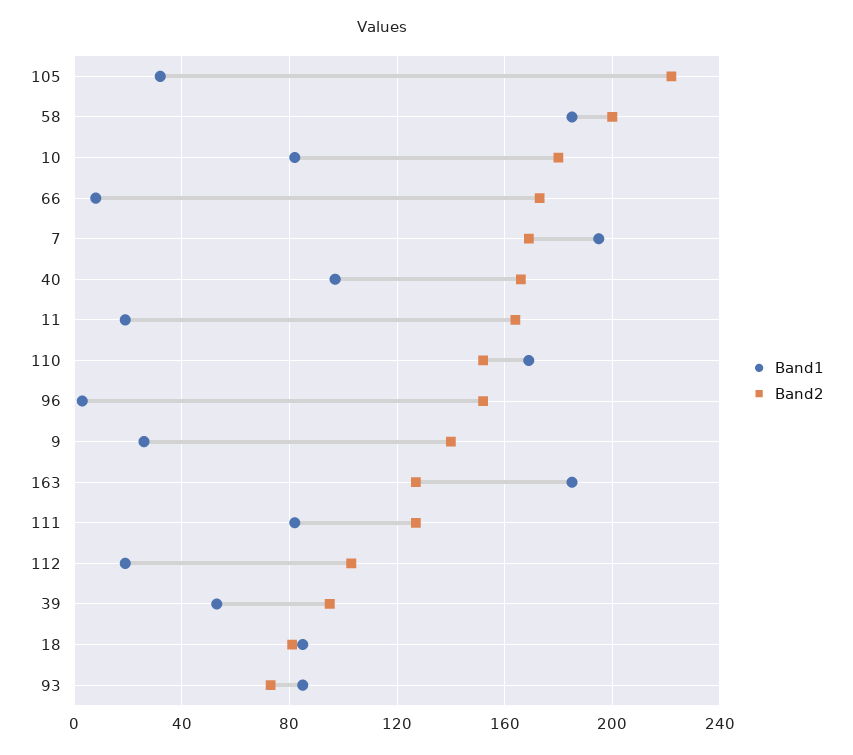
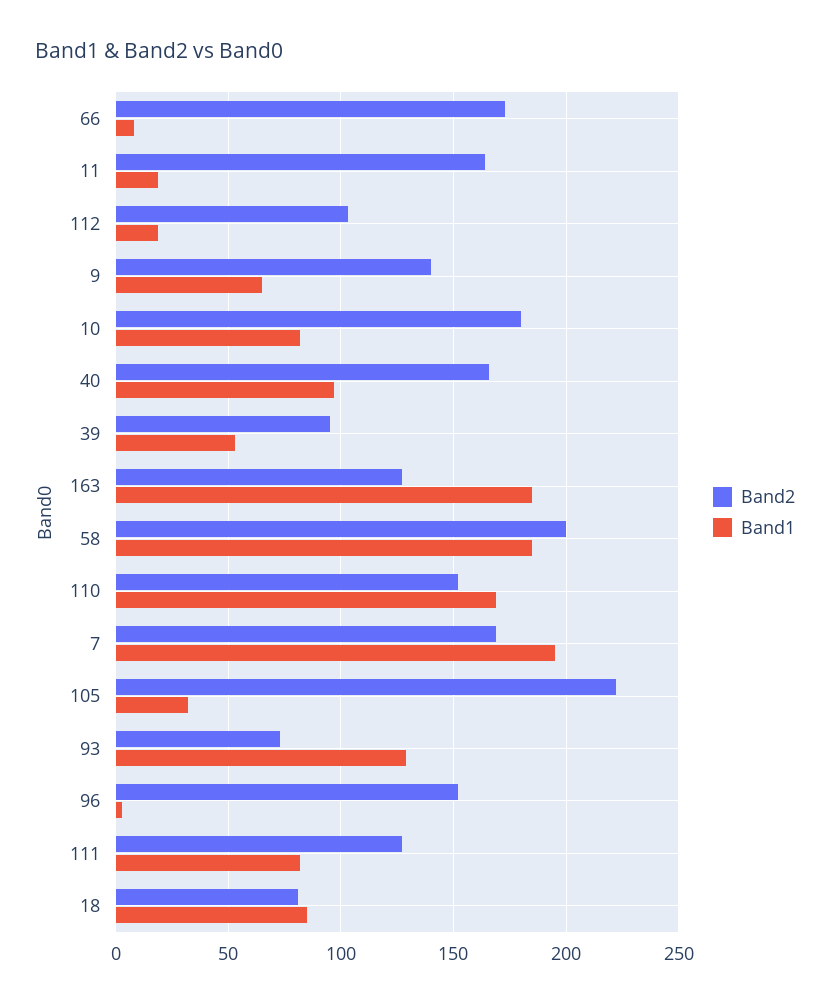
  {
    "Band1": {
      "105": 30,
      "58": 185,
      "10": 80,
      "66": 10,
      "7": 195,
      "40": 95,
      "11": 20,
      "110": 170,
      "96": 5,
-     "9": 25,
+     "9": 65,
      "163": 185,
      "111": 80,
      "112": 20,
      "39": 55,
      "18": 85,
-     "93": 85
+     "93": 130
    },
    "Band2": {
      "105": 220,
      "58": 200,
      "10": 180,
      "66": 175,
      "7": 170,
      "40": 165,
      "11": 165,
      "110": 150,
      "96": 150,
      "9": 140,
      "163": 125,
      "111": 125,
      "112": 105,
      "39": 95,
      "18": 80,
      "93": 75
    }
  }

